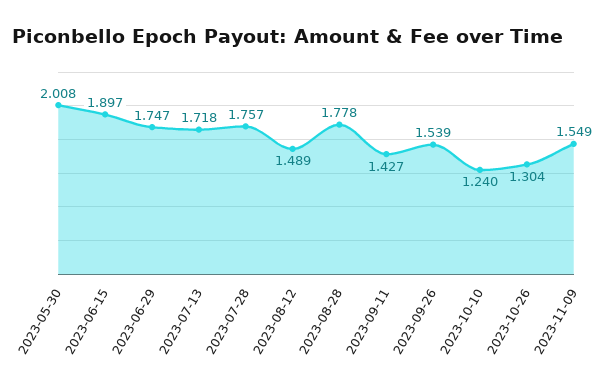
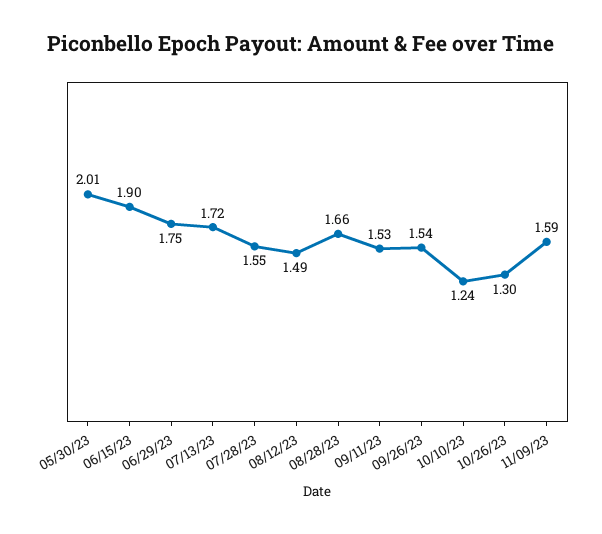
  {
    "2023-05-30": 2.008,
    "2023-06-15": 1.897,
    "2023-06-29": 1.747,
    "2023-07-13": 1.718,
-   "2023-07-28": 1.757,
+   "2023-07-28": 1.55,
    "2023-08-12": 1.489,
-   "2023-08-28": 1.778,
+   "2023-08-28": 1.66,
-   "2023-09-11": 1.427,
+   "2023-09-11": 1.53,
    "2023-09-26": 1.539,
    "2023-10-10": 1.24,
    "2023-10-26": 1.304,
-   "2023-11-09": 1.549
+   "2023-11-09": 1.59
  }

